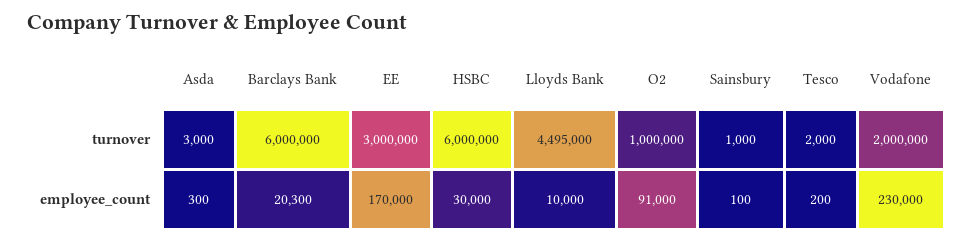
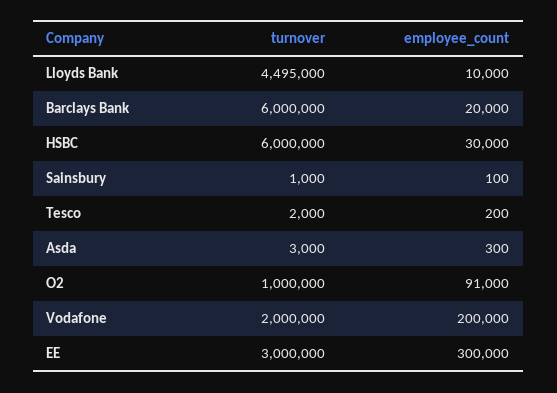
  {
    "Asda": {
      "turnover": 3000,
      "employee_count": 300
    },
    "Barclays Bank": {
      "turnover": 6000000,
-     "employee_count": 20300
+     "employee_count": 20000
    },
    "EE": {
      "turnover": 3000000,
-     "employee_count": 170000
+     "employee_count": 300000
    },
    "HSBC": {
      "turnover": 6000000,
      "employee_count": 30000
    },
    "Lloyds Bank": {
      "turnover": 4495000,
      "employee_count": 10000
    },
    "O2": {
      "turnover": 1000000,
      "employee_count": 91000
    },
    "Sainsbury": {
      "turnover": 1000,
      "employee_count": 100
    },
    "Tesco": {
      "turnover": 2000,
      "employee_count": 200
    },
    "Vodafone": {
      "turnover": 2000000,
-     "employee_count": 230000
+     "employee_count": 200000
    }
  }

